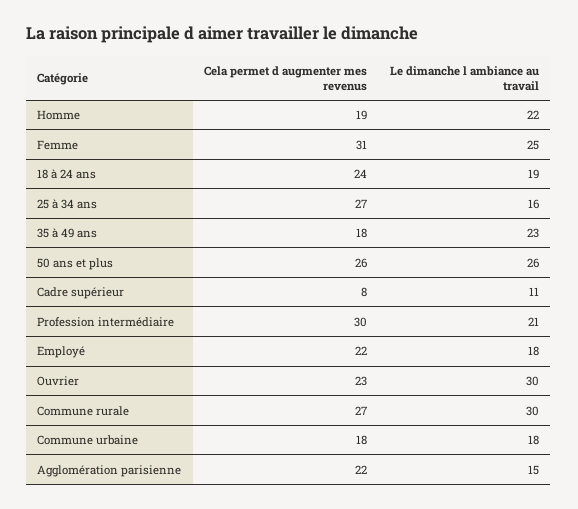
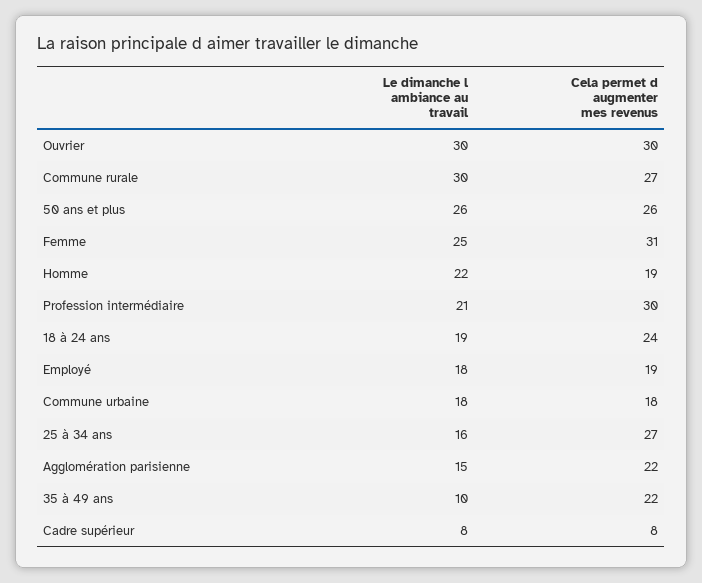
  {
    "Cela permet d augmenter mes revenus": {
      "Homme": 19,
      "Femme": 31,
      "18 à 24 ans": 24,
      "25 à 34 ans": 27,
-     "35 à 49 ans": 18,
+     "35 à 49 ans": 22,
      "50 ans et plus": 26,
      "Cadre supérieur": 8,
      "Profession intermédiaire": 30,
-     "Employé": 22,
+     "Employé": 19,
-     "Ouvrier": 23,
+     "Ouvrier": 30,
      "Commune rurale": 27,
      "Commune urbaine": 18,
      "Agglomération parisienne": 22
    },
    "Le dimanche l ambiance au travail": {
      "Homme": 22,
      "Femme": 25,
      "18 à 24 ans": 19,
      "25 à 34 ans": 16,
-     "35 à 49 ans": 23,
+     "35 à 49 ans": 10,
      "50 ans et plus": 26,
-     "Cadre supérieur": 11,
+     "Cadre supérieur": 8,
      "Profession intermédiaire": 21,
      "Employé": 18,
      "Ouvrier": 30,
      "Commune rurale": 30,
      "Commune urbaine": 18,
      "Agglomération parisienne": 15
    }
  }

